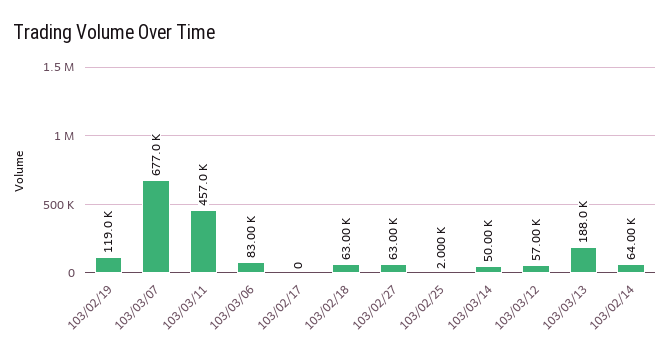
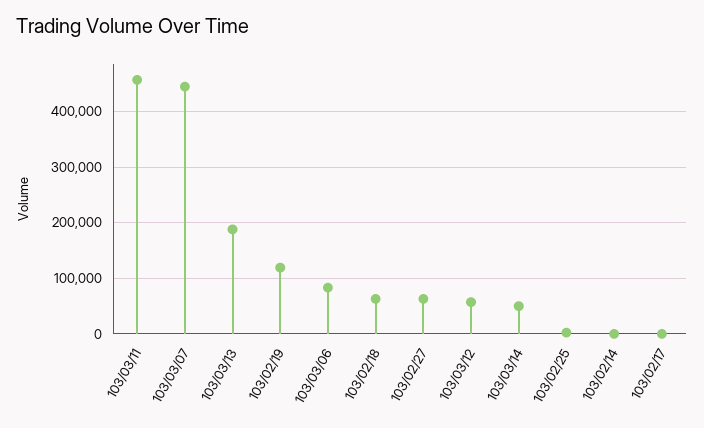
  {
    "103/02/19": 119000,
-   "103/03/07": 677000,
+   "103/03/07": 440000,
    "103/03/11": 457000,
    "103/03/06": 83000,
    "103/02/17": 0,
    "103/02/18": 63000,
    "103/02/27": 63000,
    "103/02/25": 2000,
    "103/03/14": 50000,
    "103/03/12": 57000,
    "103/03/13": 188000,
-   "103/02/14": 64000
+   "103/02/14": 0
  }

